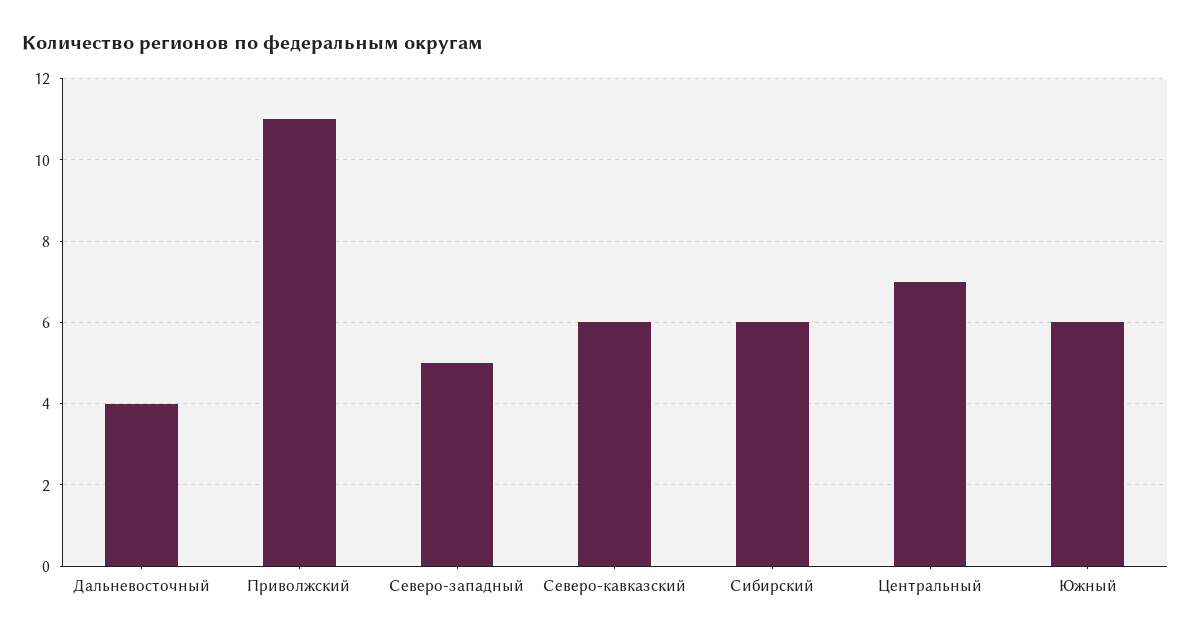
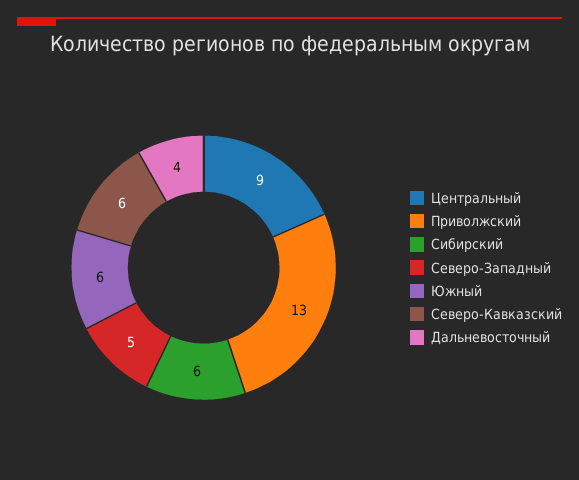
  {
    "Дальневосточный": 4,
-   "Приволжский": 11,
+   "Приволжский": 13,
    "Северо-западный": 5,
    "Северо-кавказский": 6,
    "Сибирский": 6,
-   "Центральный": 7,
+   "Центральный": 9,
    "Южный": 6
  }

